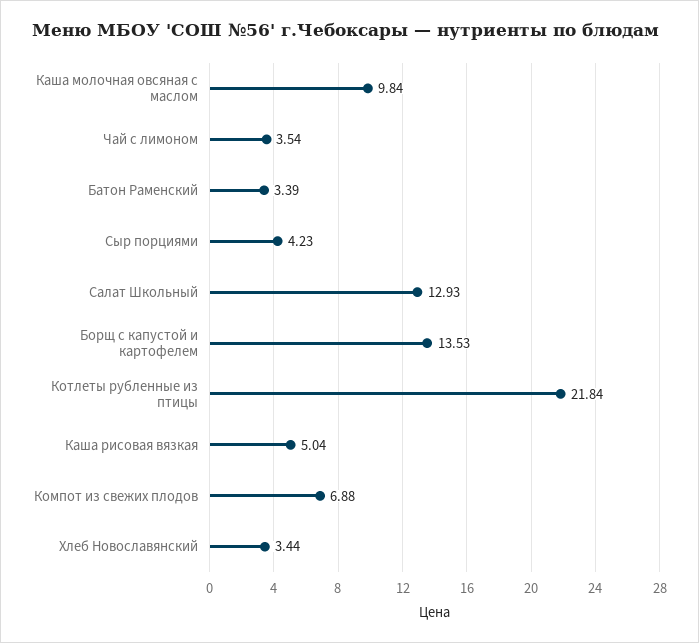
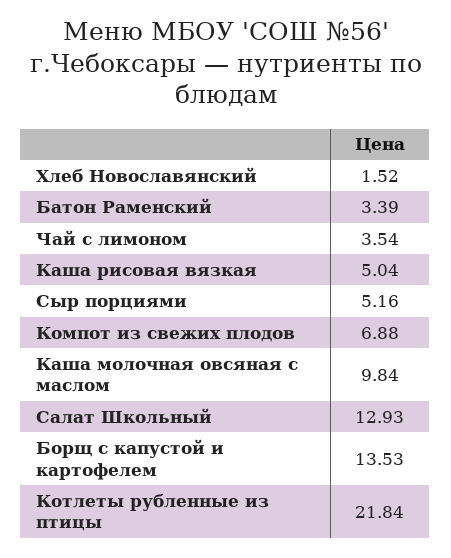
  {
    "Каша молочная овсяная с маслом": 9.84,
    "Чай с лимоном": 3.54,
    "Батон Раменский": 3.39,
-   "Сыр порциями": 4.23,
+   "Сыр порциями": 5.16,
    "Салат Школьный": 12.93,
    "Борщ с капустой и картофелем": 13.53,
    "Котлеты рубленные из птицы": 21.84,
    "Каша рисовая вязкая": 5.04,
    "Компот из свежих плодов": 6.88,
-   "Хлеб Новославянский": 3.44
+   "Хлеб Новославянский": 1.52
  }

